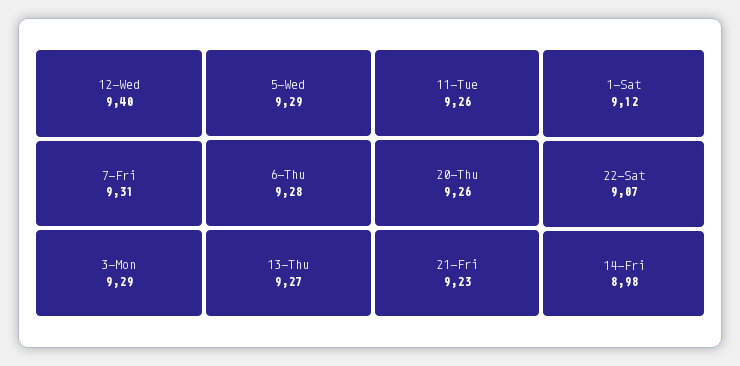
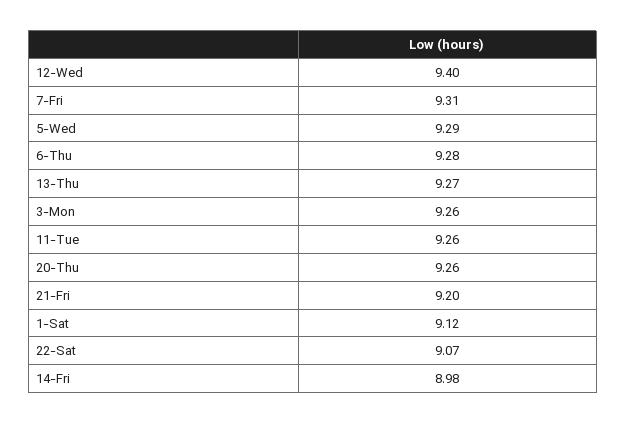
  {
    "12-Wed": 9.4,
    "7-Fri": 9.31,
-   "3-Mon": 9.29,
+   "3-Mon": 9.26,
    "5-Wed": 9.29,
    "6-Thu": 9.28,
    "13-Thu": 9.27,
    "11-Tue": 9.26,
    "20-Thu": 9.26,
-   "21-Fri": 9.23,
+   "21-Fri": 9.2,
    "1-Sat": 9.12,
    "22-Sat": 9.07,
    "14-Fri": 8.98
  }

